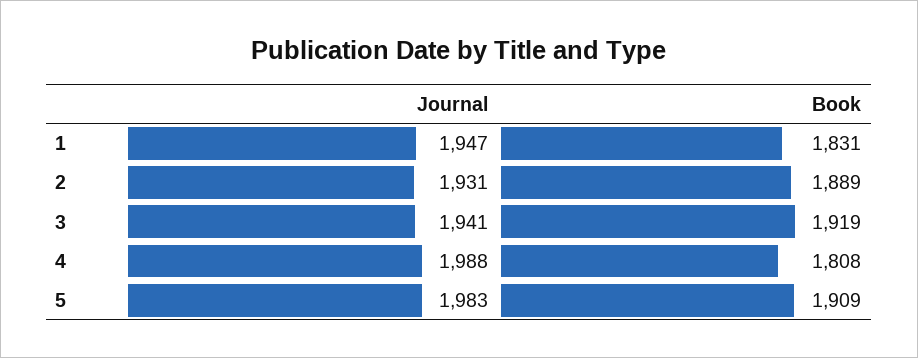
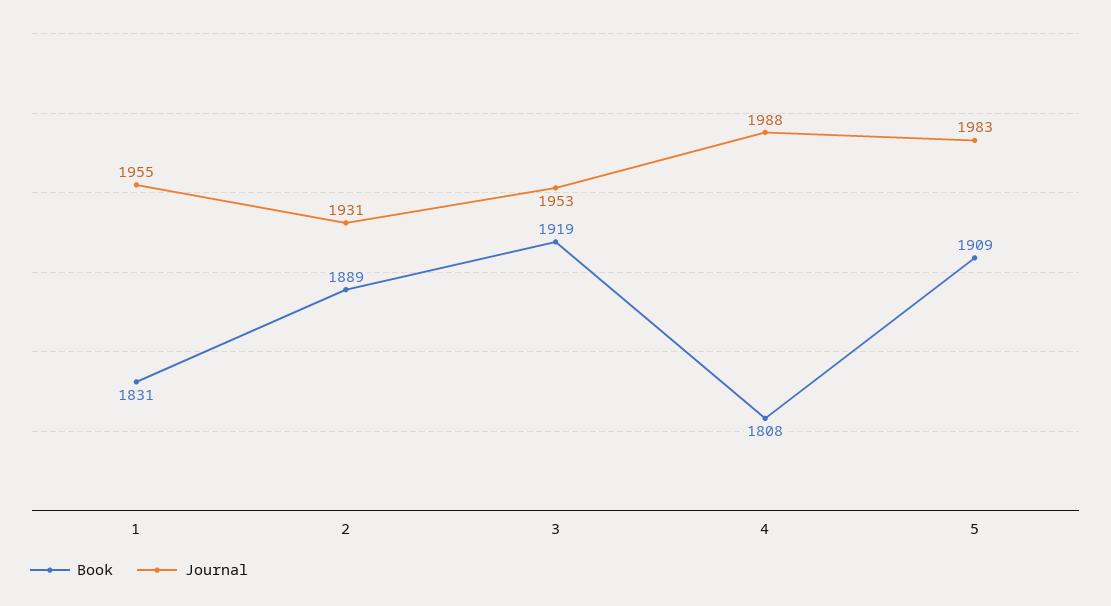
  {
    "Journal": {
-     "1": 1947,
+     "1": 1955,
      "2": 1931,
-     "3": 1941,
+     "3": 1953,
      "4": 1988,
      "5": 1983
    },
    "Book": {
      "1": 1831,
      "2": 1889,
      "3": 1919,
      "4": 1808,
      "5": 1909
    }
  }

